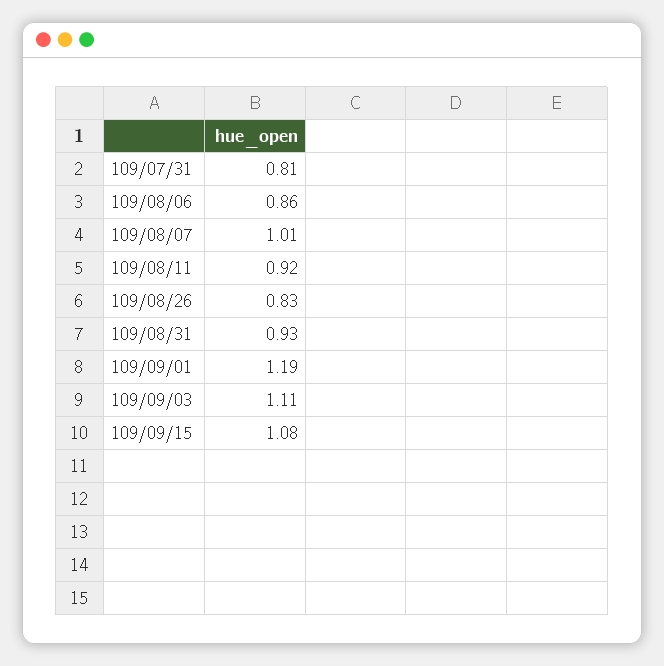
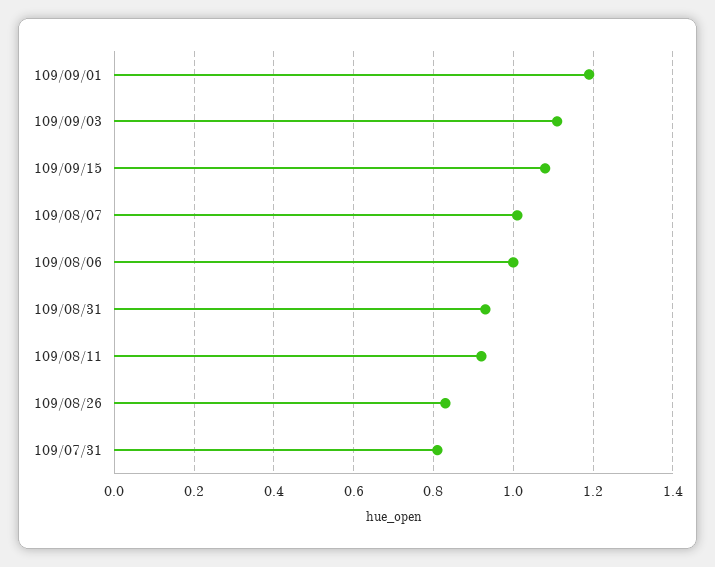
  {
    "109/07/31": 0.81,
-   "109/08/06": 0.86,
+   "109/08/06": 1,
    "109/08/07": 1.01,
    "109/08/11": 0.92,
    "109/08/26": 0.83,
    "109/08/31": 0.93,
    "109/09/01": 1.19,
    "109/09/03": 1.11,
    "109/09/15": 1.08
  }

